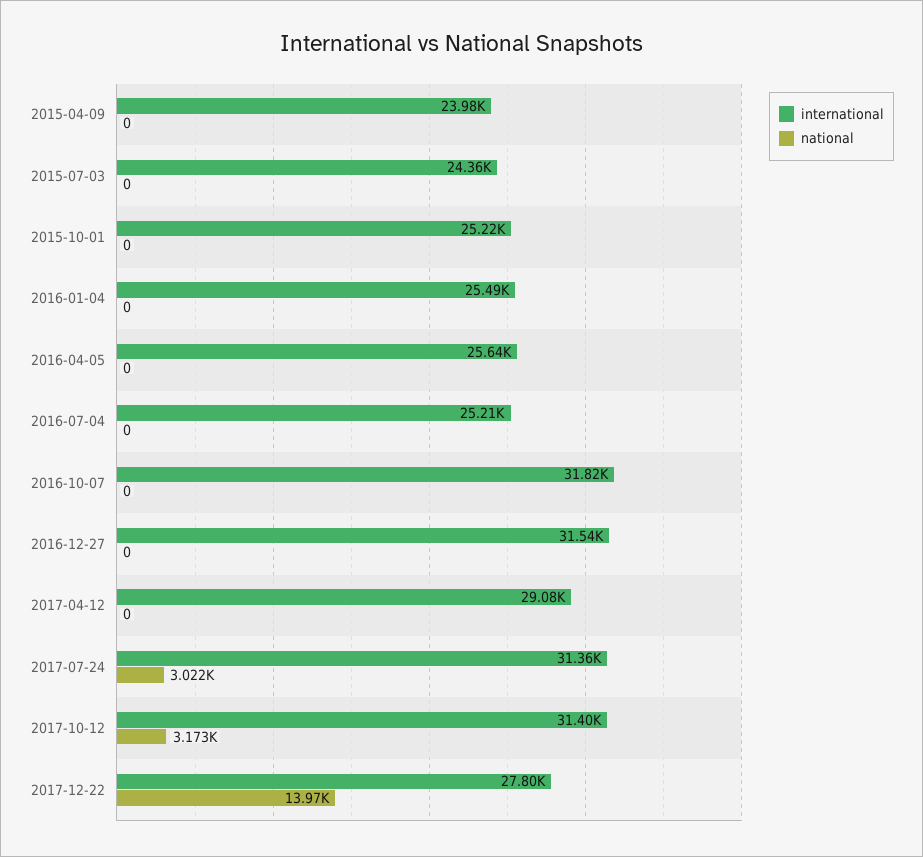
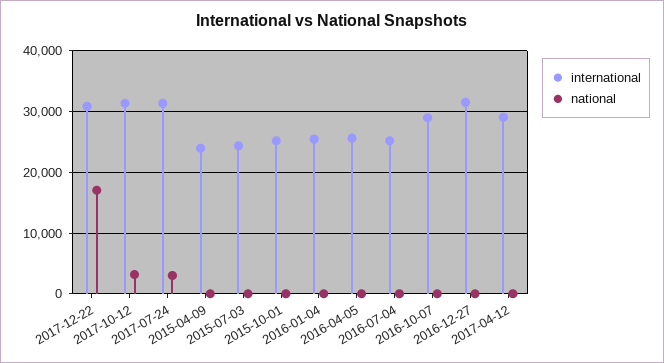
  {
    "international": {
      "2015-04-09": 23980,
      "2015-07-03": 24360,
      "2015-10-01": 25220,
      "2016-01-04": 25490,
      "2016-04-05": 25640,
      "2016-07-04": 25210,
-     "2016-10-07": 31820,
+     "2016-10-07": 29000,
      "2016-12-27": 31540,
      "2017-04-12": 29080,
      "2017-07-24": 31360,
      "2017-10-12": 31400,
-     "2017-12-22": 27800
+     "2017-12-22": 31000
    },
    "national": {
      "2015-04-09": 0,
      "2015-07-03": 0,
      "2015-10-01": 0,
      "2016-01-04": 0,
      "2016-04-05": 0,
      "2016-07-04": 0,
      "2016-10-07": 0,
      "2016-12-27": 0,
      "2017-04-12": 0,
      "2017-07-24": 3022,
      "2017-10-12": 3173,
-     "2017-12-22": 13970
+     "2017-12-22": 17000
    }
  }

